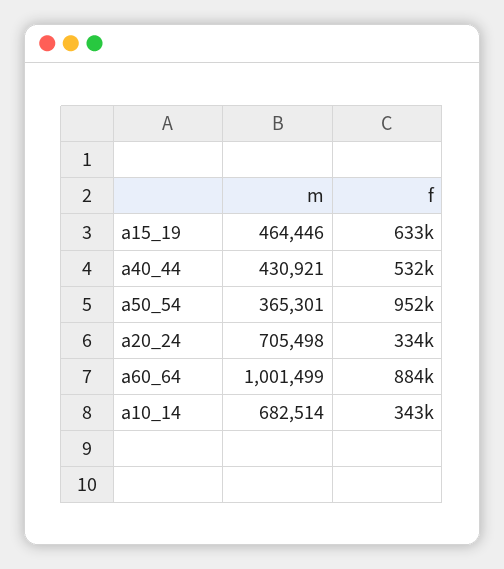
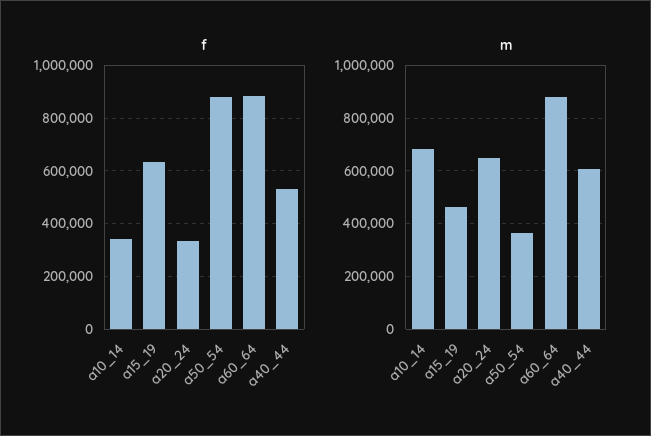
  {
    "m": {
      "a15_19": 464446,
-     "a40_44": 430921,
+     "a40_44": 600000,
      "a50_54": 365301,
-     "a20_24": 705498,
+     "a20_24": 650000,
-     "a60_64": 1001499,
+     "a60_64": 875000,
      "a10_14": 682514
    },
    "f": {
      "a15_19": 633000,
      "a40_44": 532000,
-     "a50_54": 952000,
+     "a50_54": 875000,
      "a20_24": 334000,
      "a60_64": 884000,
      "a10_14": 343000
    }
  }

